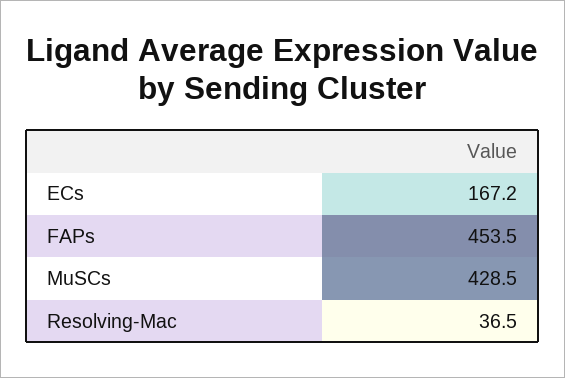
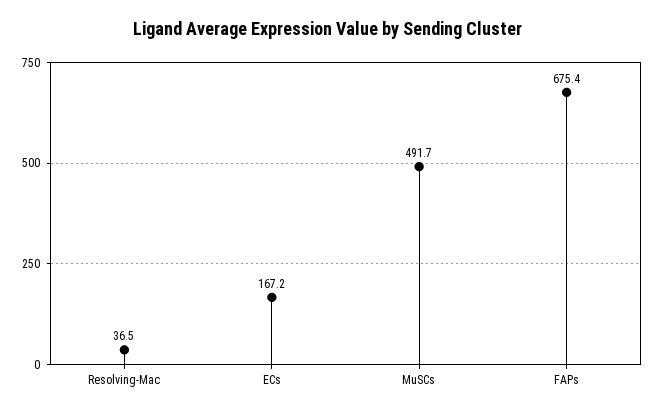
  {
    "ECs": 167.2,
-   "FAPs": 453.5,
+   "FAPs": 675.4,
-   "MuSCs": 428.5,
+   "MuSCs": 491.7,
    "Resolving-Mac": 36.5
  }

